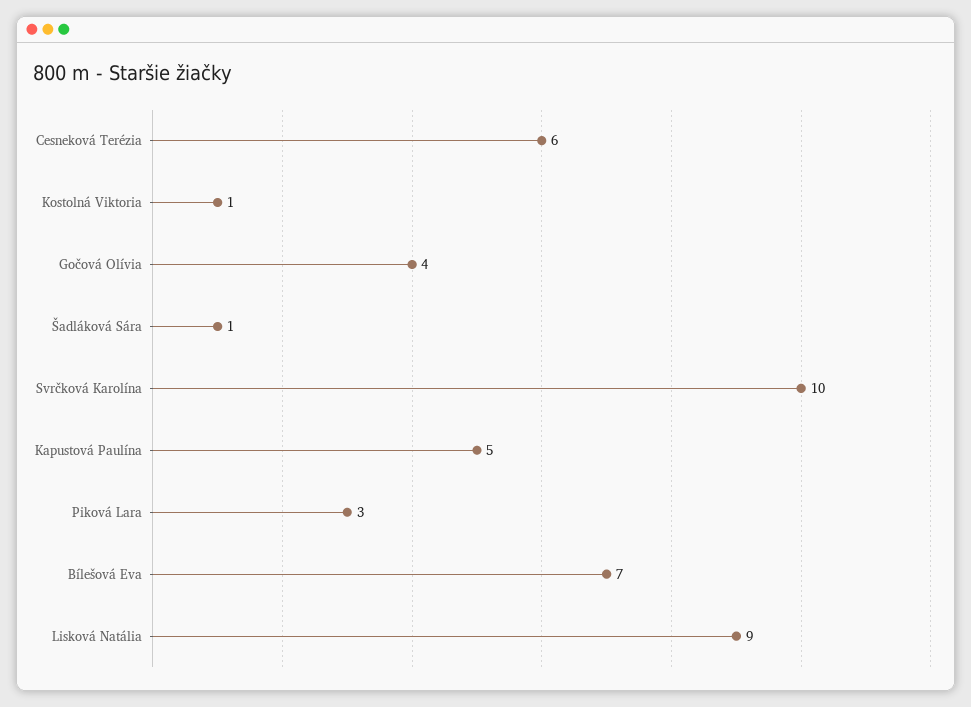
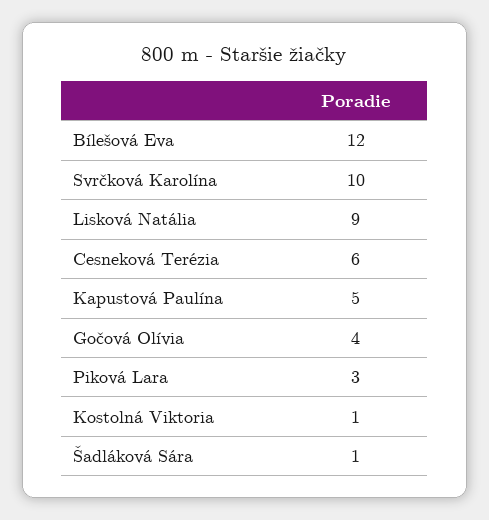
  {
    "Cesneková Terézia": 6,
    "Kostolná Viktoria": 1,
    "Gočová Olívia": 4,
    "Šadláková Sára": 1,
    "Svrčková Karolína": 10,
    "Kapustová Paulína": 5,
    "Piková Lara": 3,
-   "Bílešová Eva": 7,
+   "Bílešová Eva": 12,
    "Lisková Natália": 9
  }

